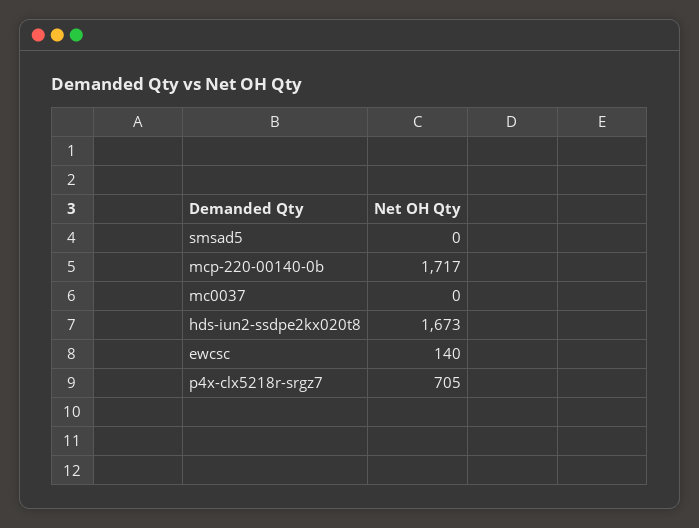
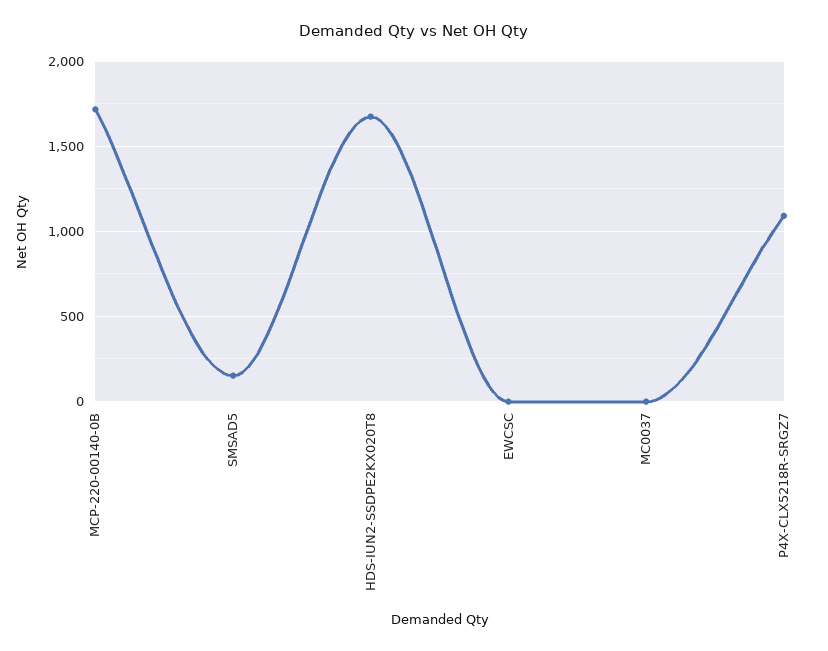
  {
-   "smsad5": 0,
+   "smsad5": 150,
    "mcp-220-00140-0b": 1717,
    "mc0037": 0,
    "hds-iun2-ssdpe2kx020t8": 1673,
-   "ewcsc": 140,
+   "ewcsc": 0,
-   "p4x-clx5218r-srgz7": 705
+   "p4x-clx5218r-srgz7": 1100
  }

